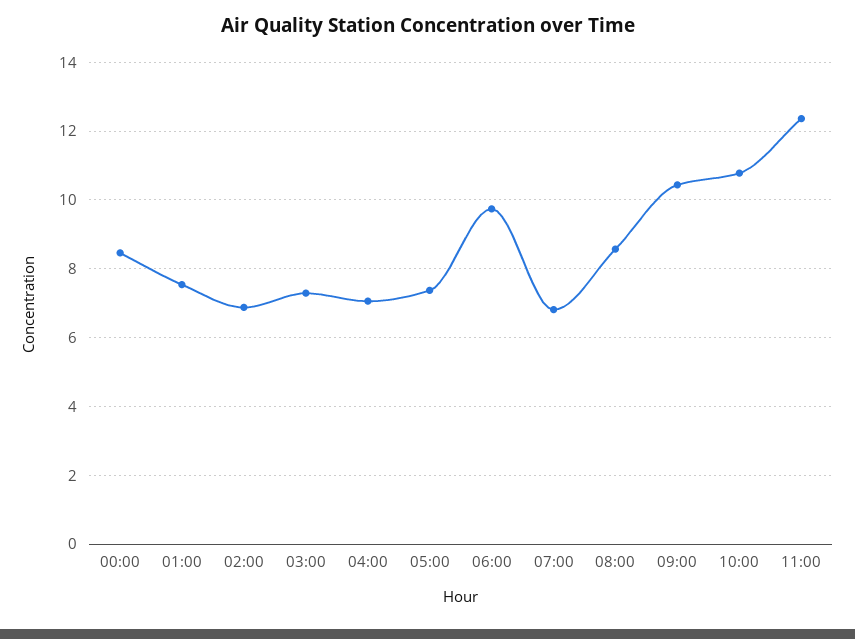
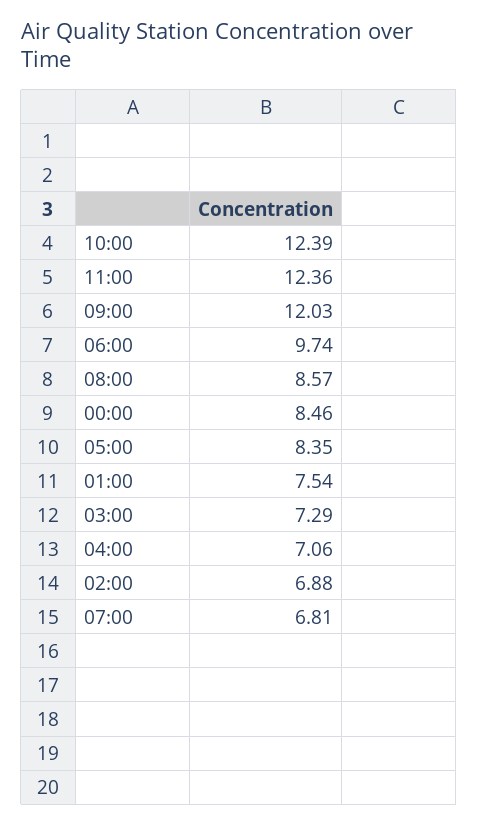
  {
    "00:00": 8.46,
    "01:00": 7.54,
    "02:00": 6.88,
    "03:00": 7.29,
    "04:00": 7.06,
-   "05:00": 7.4,
+   "05:00": 8.35,
    "06:00": 9.74,
    "07:00": 6.81,
    "08:00": 8.57,
-   "09:00": 10.4,
+   "09:00": 12.03,
-   "10:00": 10.8,
+   "10:00": 12.39,
    "11:00": 12.36
  }

